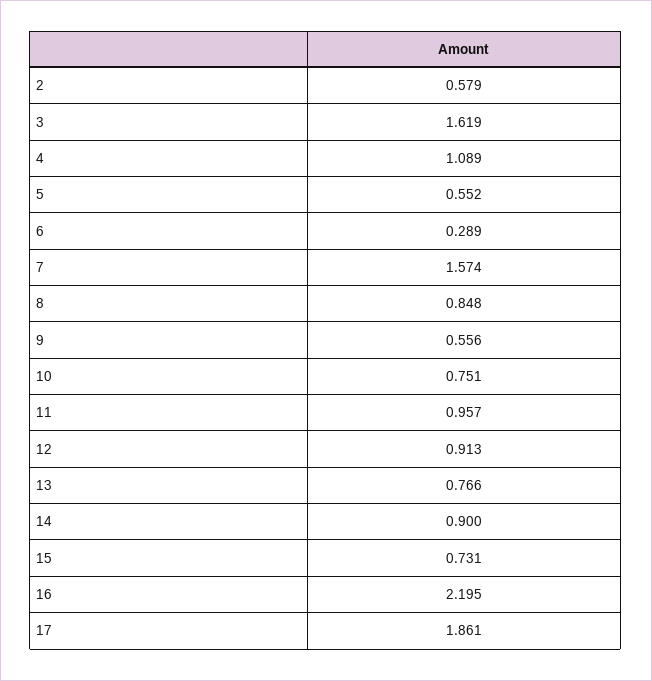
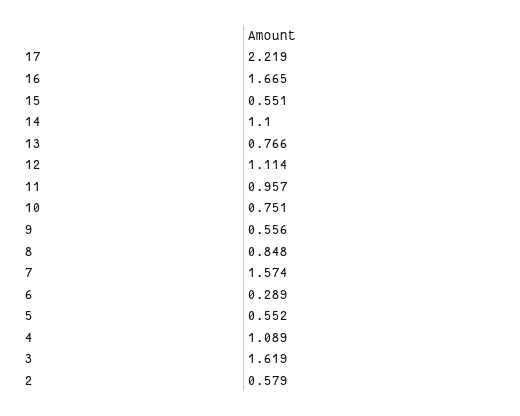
  {
    "2": 0.579,
    "3": 1.619,
    "4": 1.089,
    "5": 0.552,
    "6": 0.289,
    "7": 1.574,
    "8": 0.848,
    "9": 0.556,
    "10": 0.751,
    "11": 0.957,
-   "12": 0.913,
+   "12": 1.114,
    "13": 0.766,
-   "14": 0.9,
+   "14": 1.1,
-   "15": 0.731,
+   "15": 0.551,
-   "16": 2.195,
+   "16": 1.665,
-   "17": 1.861
+   "17": 2.219
  }

